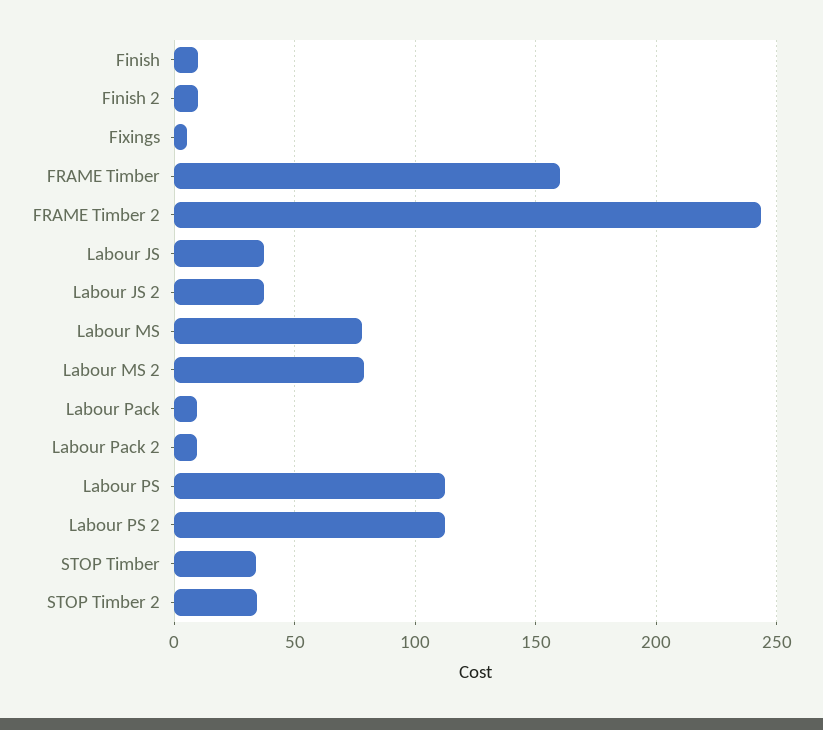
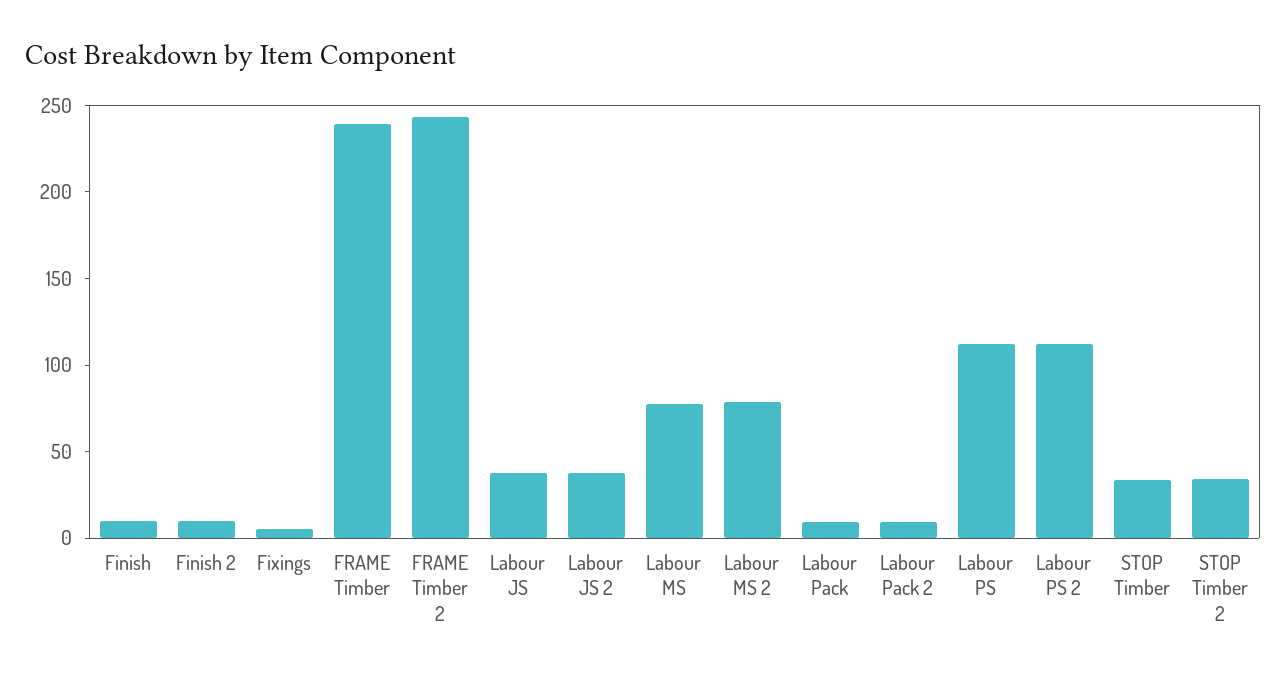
  {
    "Finish": 10,
    "Finish 2": 10,
    "Fixings": 5,
-   "FRAME Timber": 160,
+   "FRAME Timber": 240,
    "FRAME Timber 2": 245,
    "Labour JS": 35,
    "Labour JS 2": 35,
    "Labour MS": 80,
    "Labour MS 2": 80,
    "Labour Pack": 10,
    "Labour Pack 2": 10,
    "Labour PS": 110,
    "Labour PS 2": 110,
    "STOP Timber": 35,
    "STOP Timber 2": 35
  }

